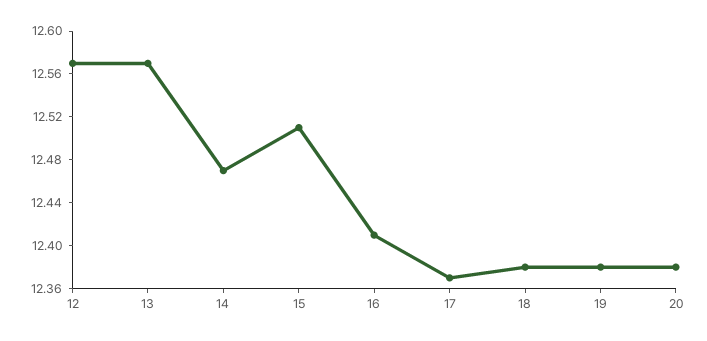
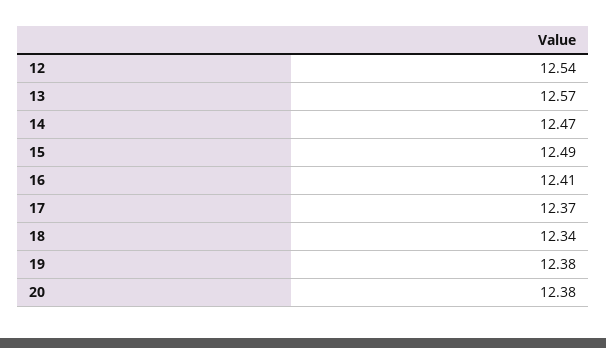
  {
-   "12": 12.57,
+   "12": 12.54,
    "13": 12.57,
    "14": 12.47,
-   "15": 12.51,
+   "15": 12.49,
    "16": 12.41,
    "17": 12.37,
-   "18": 12.38,
+   "18": 12.34,
    "19": 12.38,
    "20": 12.38
  }

